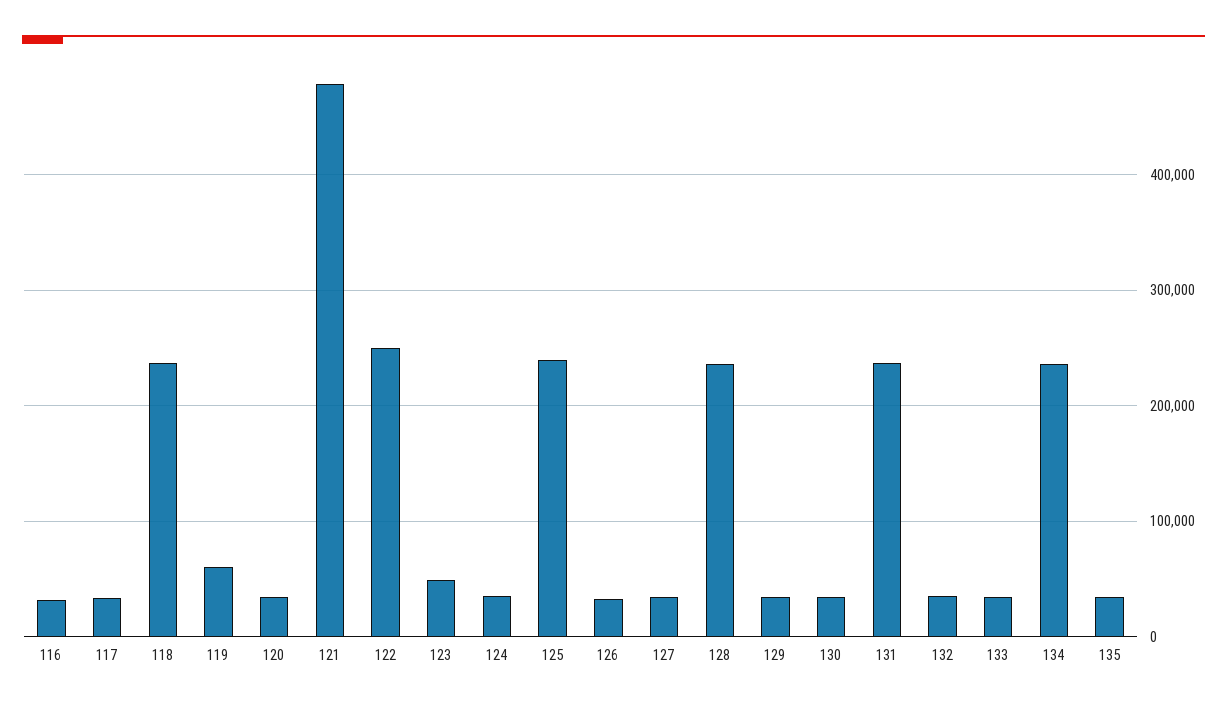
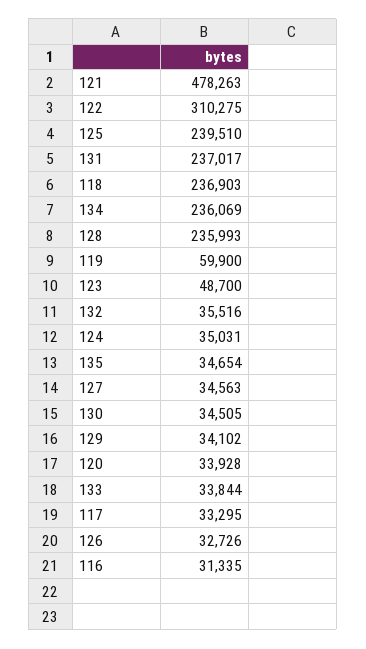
  {
    "116": 31335,
    "117": 33295,
    "118": 236903,
    "119": 59900,
    "120": 33928,
    "121": 478263,
-   "122": 250000,
+   "122": 310275,
    "123": 48700,
    "124": 35031,
    "125": 239510,
    "126": 32726,
    "127": 34563,
    "128": 235993,
    "129": 34102,
    "130": 34505,
    "131": 237017,
    "132": 35516,
    "133": 33844,
    "134": 236069,
    "135": 34654
  }

